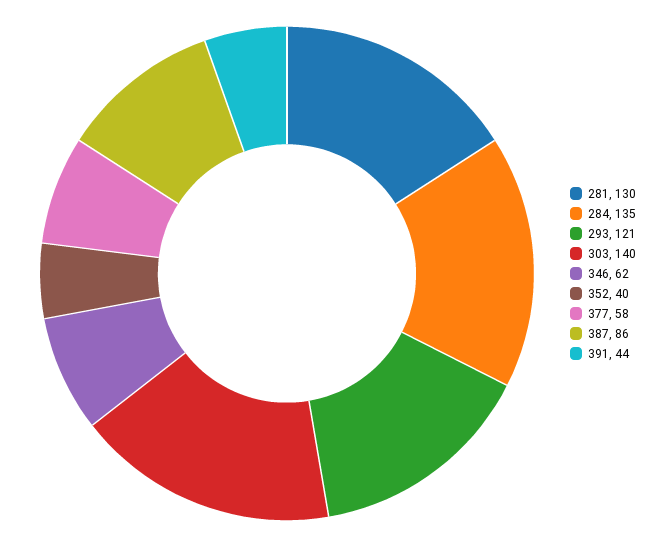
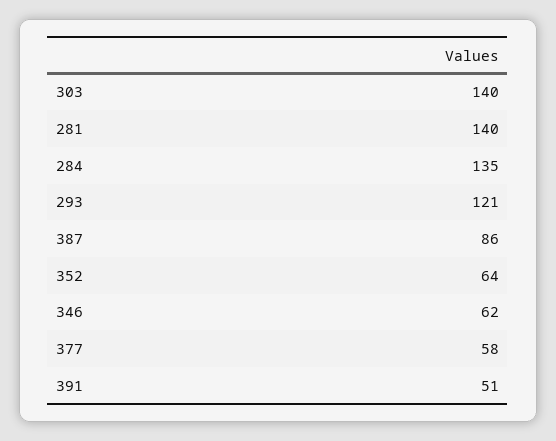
  {
-   "281": 130,
+   "281": 140,
    "284": 135,
    "293": 121,
    "303": 140,
    "346": 62,
-   "352": 40,
+   "352": 64,
    "377": 58,
    "387": 86,
-   "391": 44
+   "391": 51
  }

